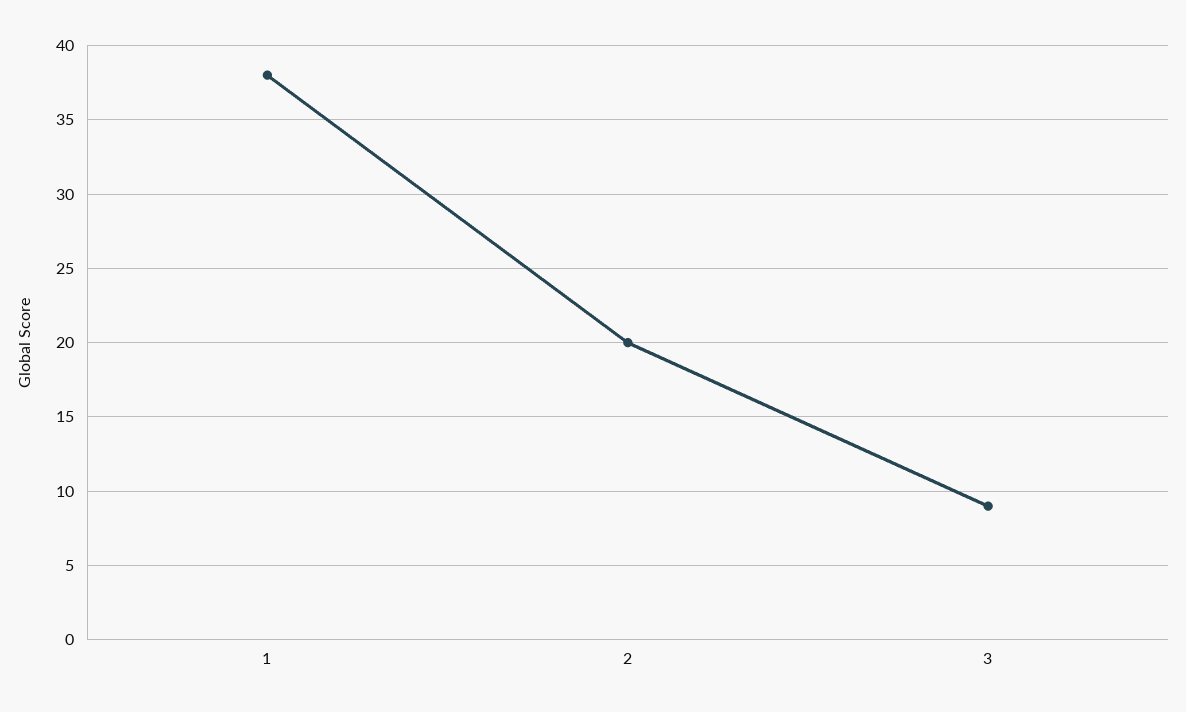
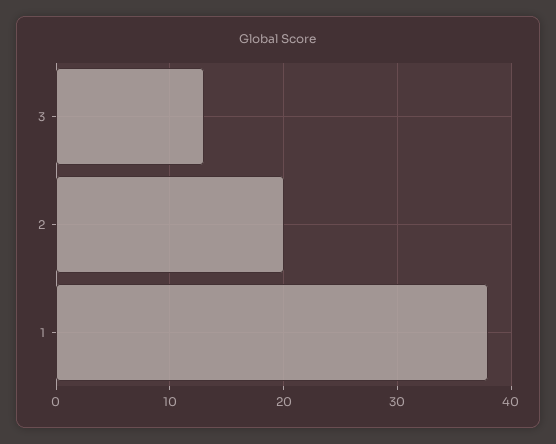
  {
    "1": 38,
    "2": 20,
-   "3": 9
+   "3": 13
  }

